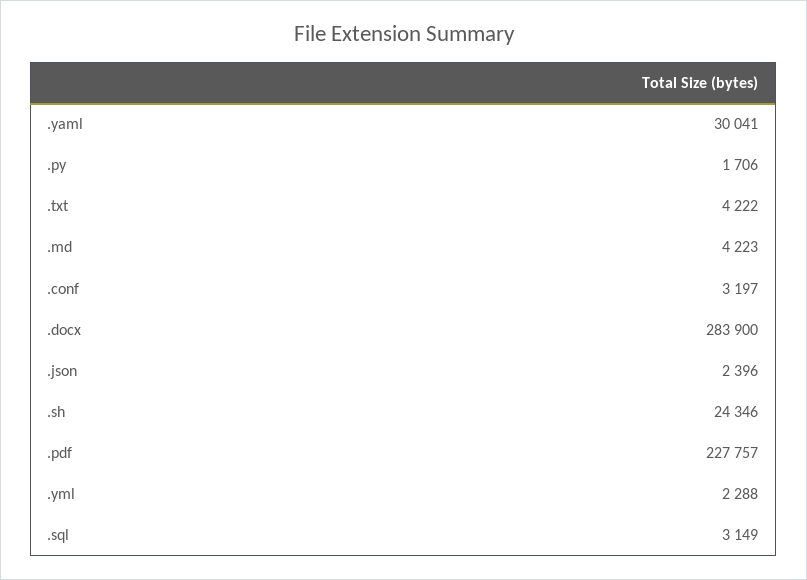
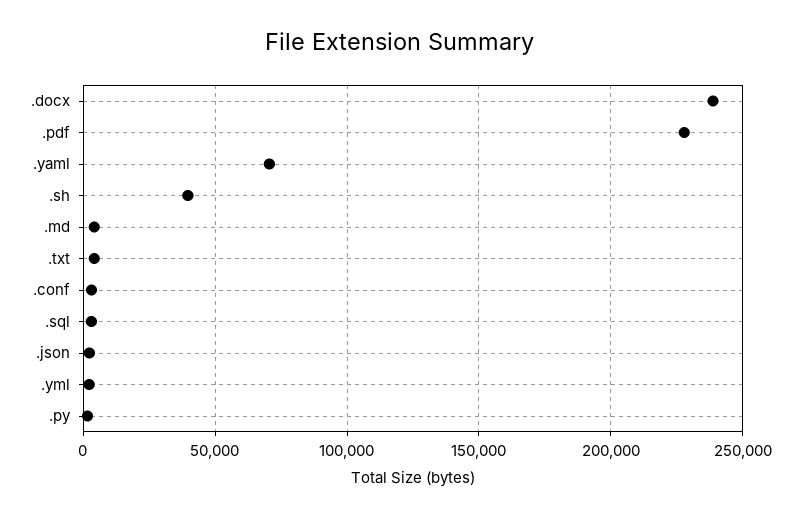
  {
-   ".yaml": 30041,
+   ".yaml": 70000,
    ".py": 1706,
    ".txt": 4222,
    ".md": 4223,
    ".conf": 3197,
-   ".docx": 283900,
+   ".docx": 240000,
    ".json": 2396,
-   ".sh": 24346,
+   ".sh": 40000,
    ".pdf": 227757,
    ".yml": 2288,
    ".sql": 3149
  }

